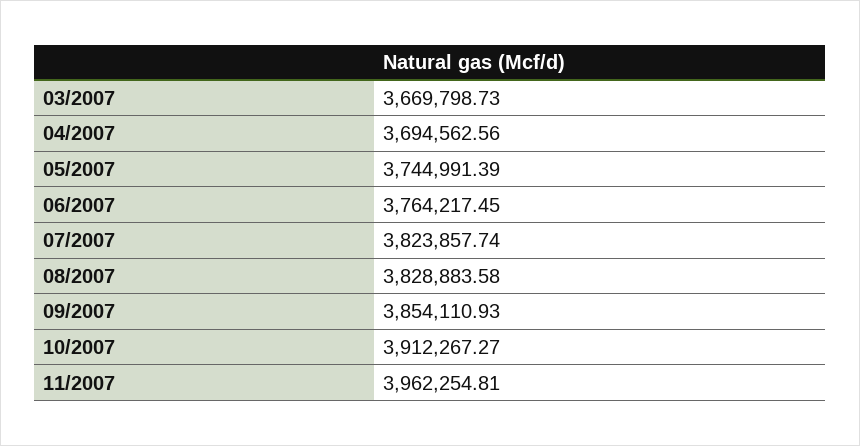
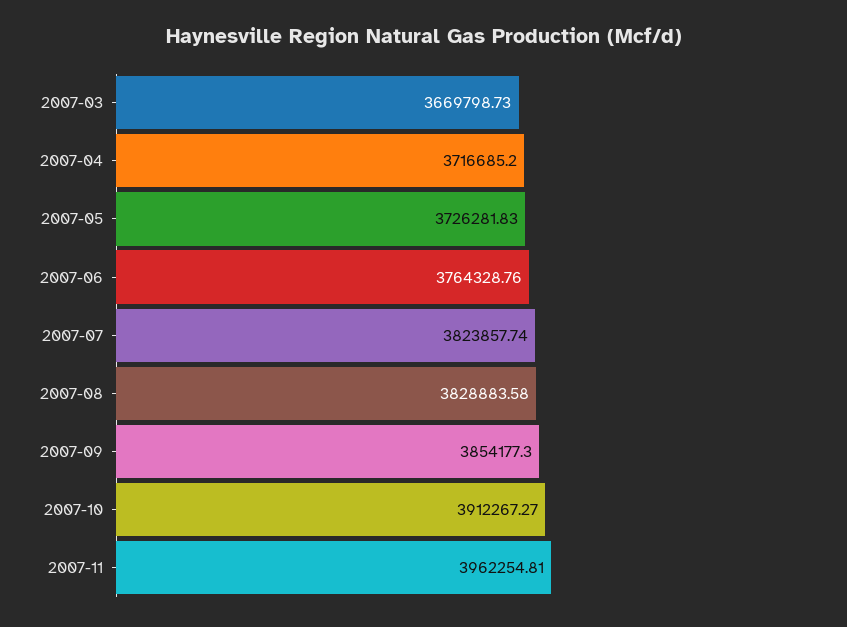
  {
    "03/2007": 3669798.73,
-   "04/2007": 3694562.56,
+   "04/2007": 3716685.2,
-   "05/2007": 3744991.39,
+   "05/2007": 3726281.83,
-   "06/2007": 3764217.45,
+   "06/2007": 3764328.76,
    "07/2007": 3823857.74,
    "08/2007": 3828883.58,
-   "09/2007": 3854110.93,
+   "09/2007": 3854177.3,
    "10/2007": 3912267.27,
    "11/2007": 3962254.81
  }

